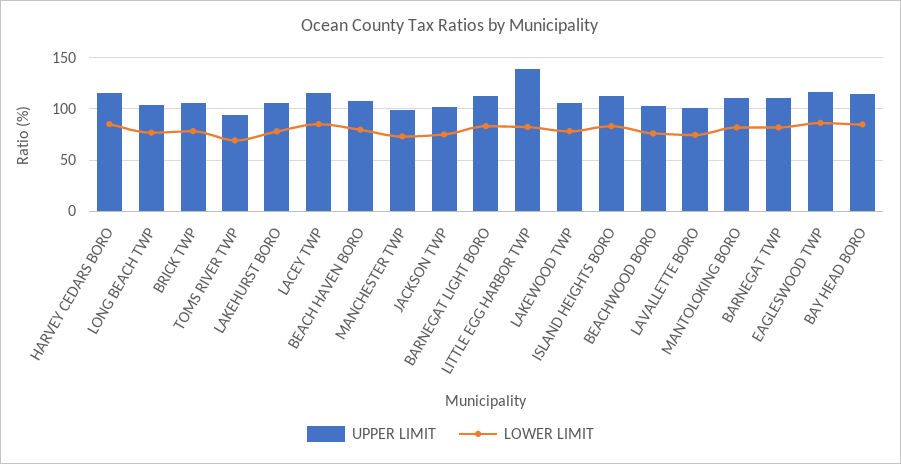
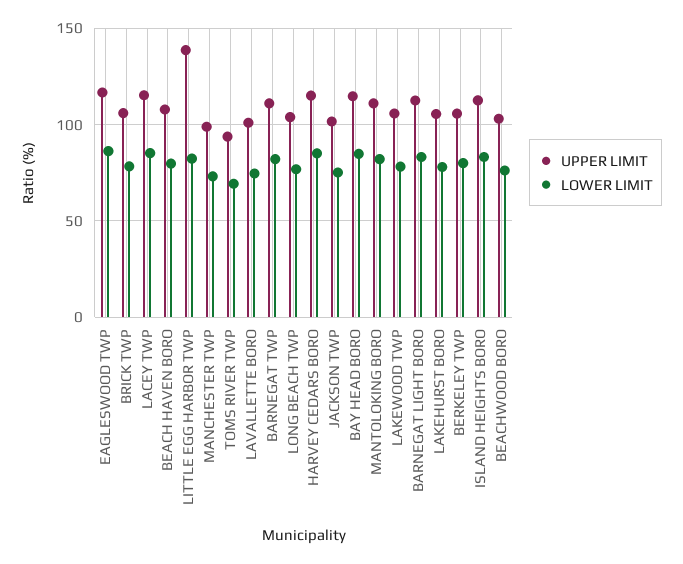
  {
    "UPPER LIMIT": {
      "HARVEY CEDARS BORO": 115,
      "LONG BEACH TWP": 105,
      "BRICK TWP": 105,
      "TOMS RIVER TWP": 95,
      "LAKEHURST BORO": 105,
      "LACEY TWP": 115,
      "BEACH HAVEN BORO": 110,
      "MANCHESTER TWP": 100,
      "JACKSON TWP": 100,
      "BARNEGAT LIGHT BORO": 115,
      "LITTLE EGG HARBOR TWP": 140,
      "LAKEWOOD TWP": 105,
      "ISLAND HEIGHTS BORO": 115,
      "BEACHWOOD BORO": 105,
      "LAVALLETTE BORO": 100,
      "MANTOLOKING BORO": 110,
      "BARNEGAT TWP": 110,
      "EAGLESWOOD TWP": 115,
-     "BAY HEAD BORO": 115
+     "BAY HEAD BORO": 115,
+     "BERKELEY TWP": 105
    },
    "LOWER LIMIT": {
      "HARVEY CEDARS BORO": 85,
      "LONG BEACH TWP": 75,
      "BRICK TWP": 80,
      "TOMS RIVER TWP": 70,
      "LAKEHURST BORO": 80,
      "LACEY TWP": 85,
      "BEACH HAVEN BORO": 80,
      "MANCHESTER TWP": 75,
      "JACKSON TWP": 75,
      "BARNEGAT LIGHT BORO": 85,
      "LITTLE EGG HARBOR TWP": 80,
      "LAKEWOOD TWP": 80,
      "ISLAND HEIGHTS BORO": 85,
      "BEACHWOOD BORO": 75,
      "LAVALLETTE BORO": 75,
      "MANTOLOKING BORO": 80,
      "BARNEGAT TWP": 80,
      "EAGLESWOOD TWP": 85,
-     "BAY HEAD BORO": 85
+     "BAY HEAD BORO": 85,
+     "BERKELEY TWP": 80
    }
  }

